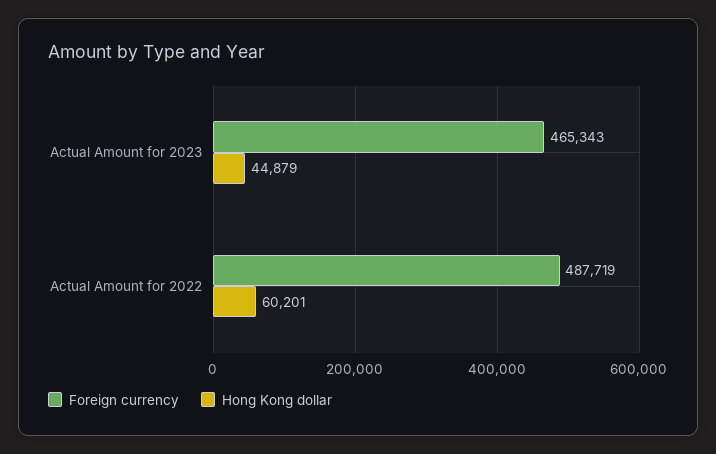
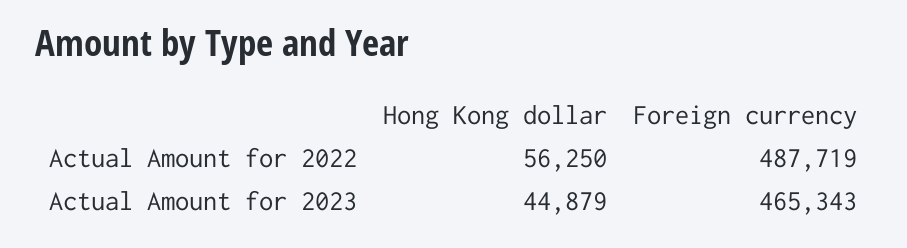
  {
    "Foreign currency": {
      "Actual Amount for 2023": 465343,
      "Actual Amount for 2022": 487719
    },
    "Hong Kong dollar": {
      "Actual Amount for 2023": 44879,
-     "Actual Amount for 2022": 60201
+     "Actual Amount for 2022": 56250
    }
  }

